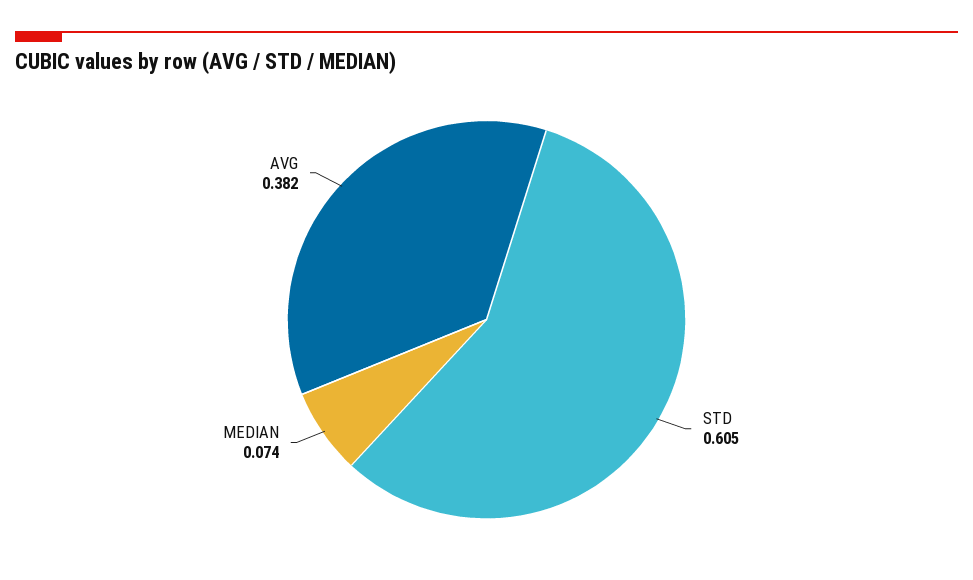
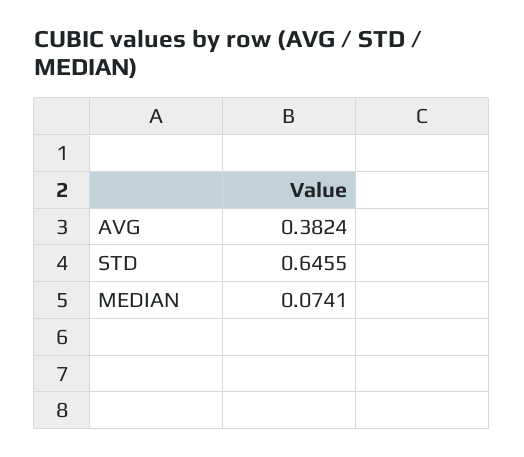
  {
-   "STD": 0.605,
+   "STD": 0.6455,
    "MEDIAN": 0.0741,
    "AVG": 0.3824
  }

